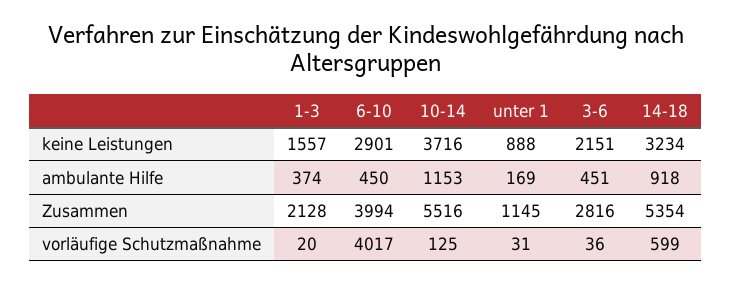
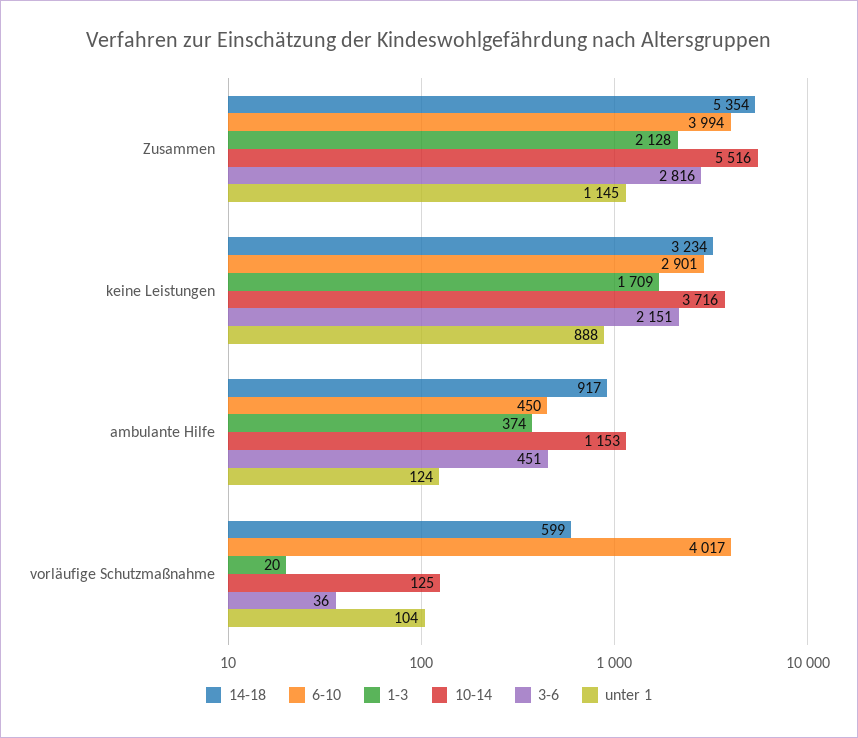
  {
    "1-3": {
-     "keine Leistungen": 1557,
+     "keine Leistungen": 1709,
      "ambulante Hilfe": 374,
      "Zusammen": 2128,
      "vorläufige Schutzmaßnahme": 20
    },
    "6-10": {
      "keine Leistungen": 2901,
      "ambulante Hilfe": 450,
      "Zusammen": 3994,
      "vorläufige Schutzmaßnahme": 4017
    },
    "10-14": {
      "keine Leistungen": 3716,
      "ambulante Hilfe": 1153,
      "Zusammen": 5516,
      "vorläufige Schutzmaßnahme": 125
    },
    "unter 1": {
      "keine Leistungen": 888,
-     "ambulante Hilfe": 169,
+     "ambulante Hilfe": 124,
      "Zusammen": 1145,
-     "vorläufige Schutzmaßnahme": 31
+     "vorläufige Schutzmaßnahme": 104
    },
    "3-6": {
      "keine Leistungen": 2151,
      "ambulante Hilfe": 451,
      "Zusammen": 2816,
      "vorläufige Schutzmaßnahme": 36
    },
    "14-18": {
      "keine Leistungen": 3234,
-     "ambulante Hilfe": 918,
+     "ambulante Hilfe": 917,
      "Zusammen": 5354,
      "vorläufige Schutzmaßnahme": 599
    }
  }

